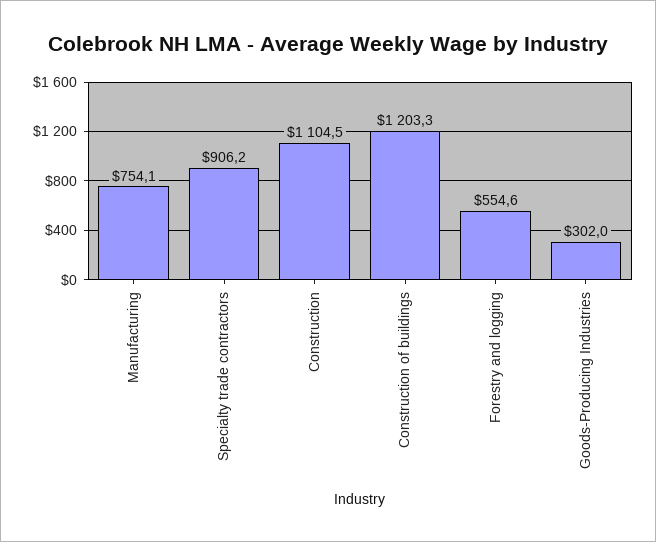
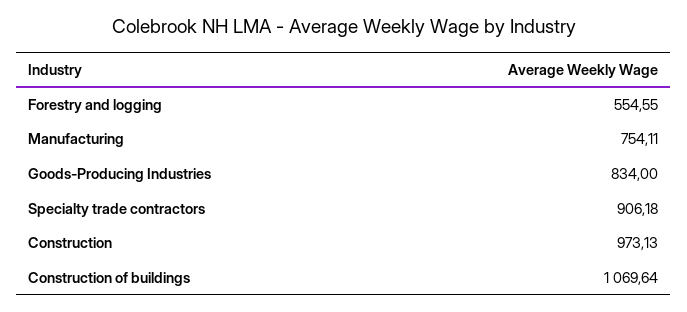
  {
    "Manufacturing": 754.11,
    "Specialty trade contractors": 906.18,
-   "Construction": 1104.5,
+   "Construction": 973.13,
-   "Construction of buildings": 1203.3,
+   "Construction of buildings": 1069.64,
    "Forestry and logging": 554.55,
-   "Goods-Producing Industries": 302
+   "Goods-Producing Industries": 834
  }

